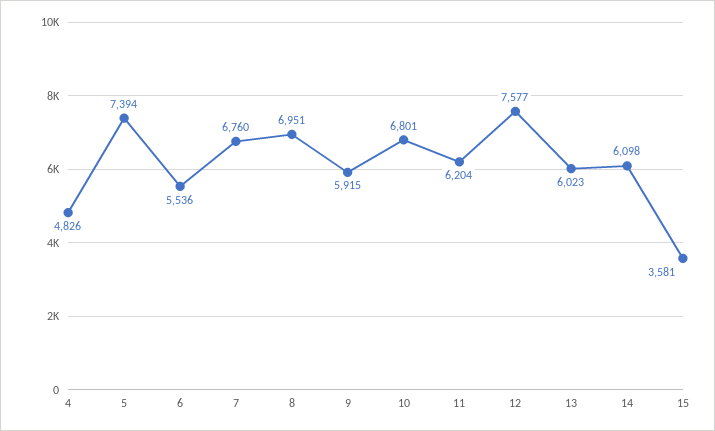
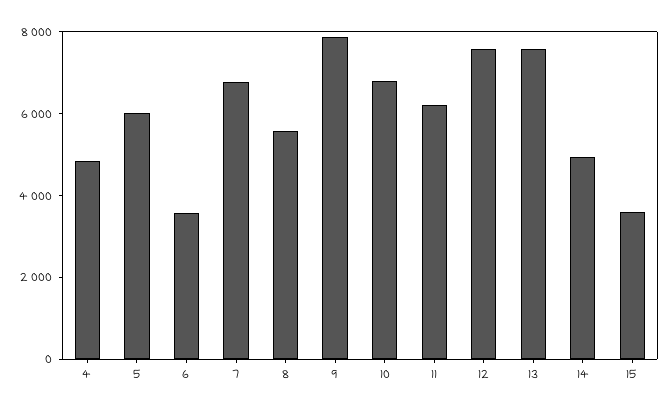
  {
    "4": 4826,
-   "5": 7394,
+   "5": 6000,
-   "6": 5536,
+   "6": 3500,
    "7": 6760,
-   "8": 6951,
+   "8": 5500,
-   "9": 5915,
+   "9": 8000,
    "10": 6801,
    "11": 6204,
    "12": 7577,
-   "13": 6023,
+   "13": 7500,
-   "14": 6098,
+   "14": 5000,
    "15": 3581
  }

